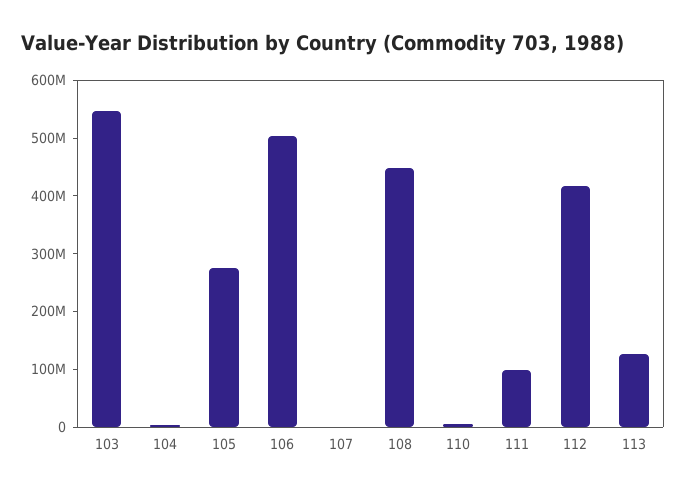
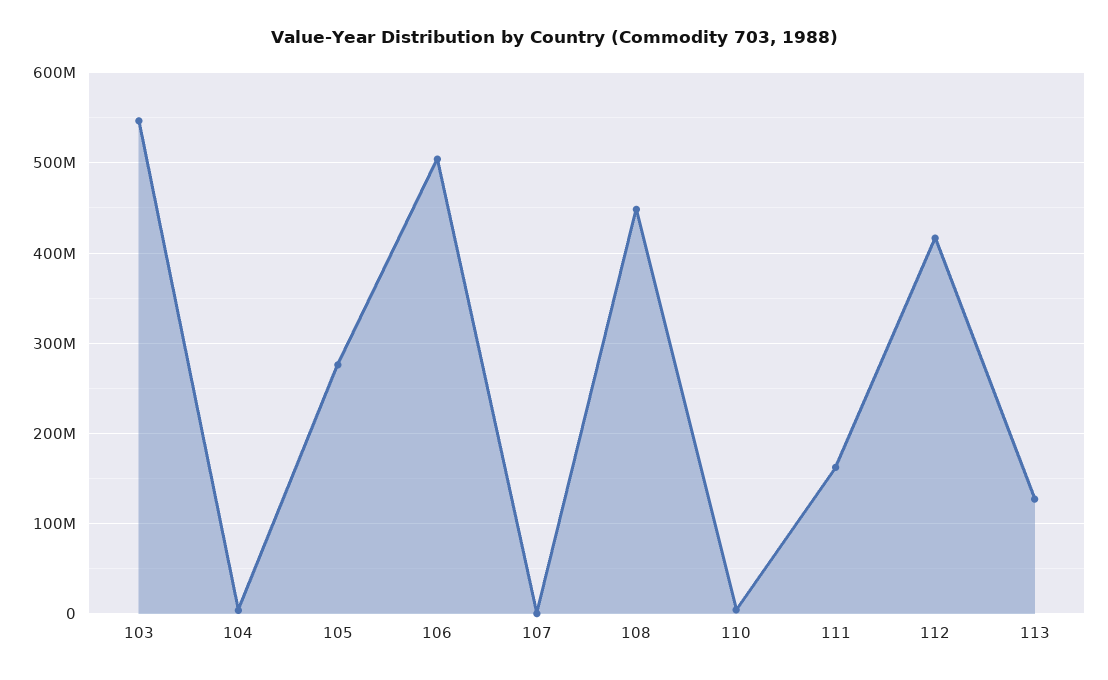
  {
    "103": 550000000,
    "104": 0,
    "105": 280000000,
    "106": 500000000,
    "107": 0,
    "108": 450000000,
    "110": 0,
-   "111": 100000000,
+   "111": 160000000,
    "112": 420000000,
    "113": 130000000
  }

